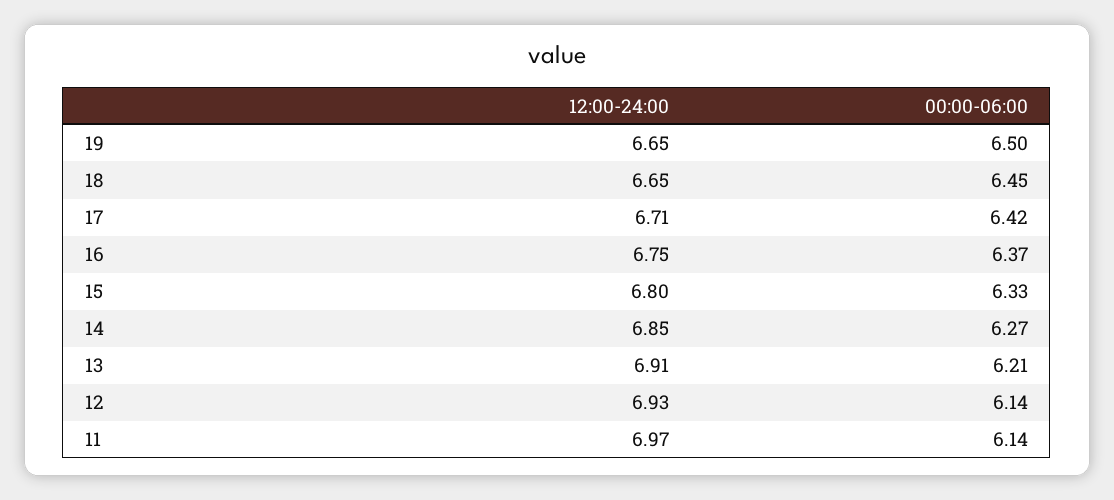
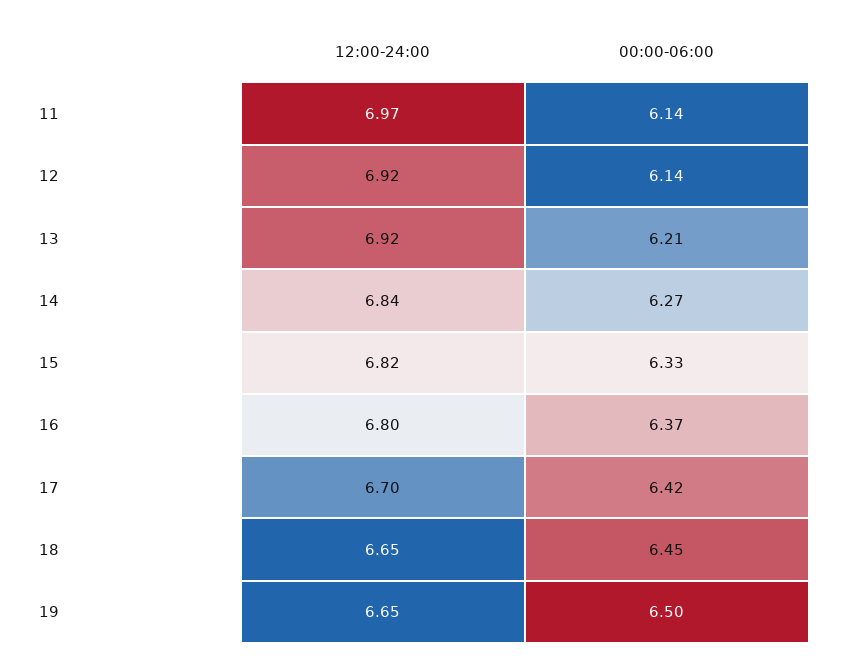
  {
    "12:00-24:00": {
      "19": 6.65,
      "18": 6.65,
-     "17": 6.71,
+     "17": 6.7,
-     "16": 6.75,
+     "16": 6.8,
-     "15": 6.8,
+     "15": 6.82,
-     "14": 6.85,
+     "14": 6.84,
-     "13": 6.91,
+     "13": 6.92,
-     "12": 6.93,
+     "12": 6.92,
      "11": 6.97
    },
    "00:00-06:00": {
      "19": 6.5,
      "18": 6.45,
      "17": 6.42,
      "16": 6.37,
      "15": 6.33,
      "14": 6.27,
      "13": 6.21,
      "12": 6.14,
      "11": 6.14
    }
  }

